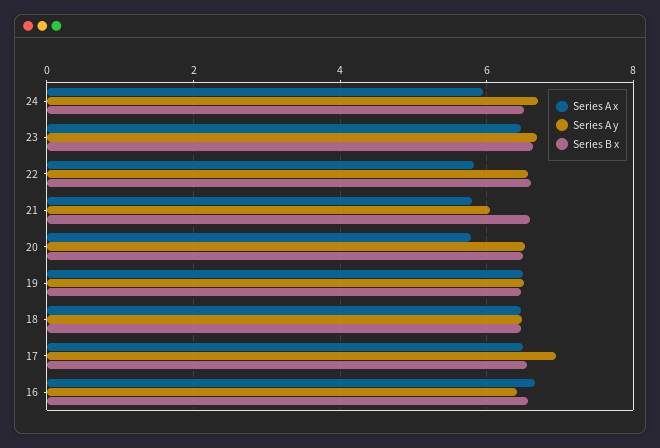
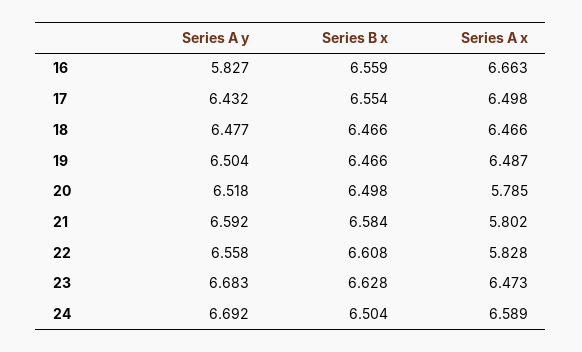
  {
    "Series A x": {
-     "24": 6,
+     "24": 6.589,
      "23": 6.473,
      "22": 5.828,
      "21": 5.802,
      "20": 5.785,
      "19": 6.487,
      "18": 6.466,
      "17": 6.498,
      "16": 6.663
    },
    "Series A y": {
      "24": 6.692,
      "23": 6.683,
      "22": 6.558,
-     "21": 6,
+     "21": 6.592,
      "20": 6.518,
      "19": 6.504,
      "18": 6.477,
-     "17": 7,
+     "17": 6.432,
-     "16": 6.4
+     "16": 5.827
    },
    "Series B x": {
      "24": 6.504,
      "23": 6.628,
      "22": 6.608,
      "21": 6.584,
      "20": 6.498,
      "19": 6.466,
      "18": 6.466,
      "17": 6.554,
      "16": 6.559
    }
  }

